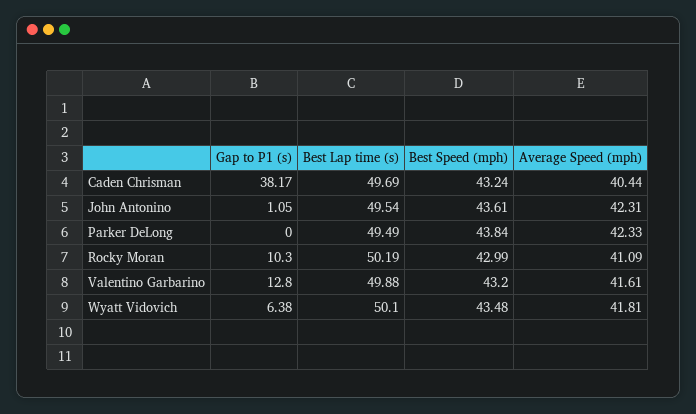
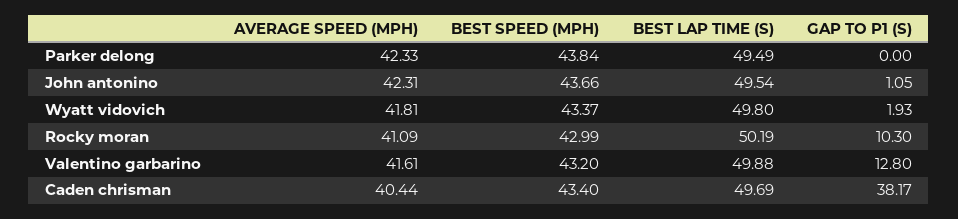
  {
    "Gap to P1 (s)": {
      "Caden Chrisman": 38.17,
      "John Antonino": 1.05,
      "Parker DeLong": 0,
      "Rocky Moran": 10.3,
      "Valentino Garbarino": 12.8,
-     "Wyatt Vidovich": 6.38
+     "Wyatt Vidovich": 1.93
    },
    "Best Lap time (s)": {
      "Caden Chrisman": 49.69,
      "John Antonino": 49.54,
      "Parker DeLong": 49.49,
      "Rocky Moran": 50.19,
      "Valentino Garbarino": 49.88,
-     "Wyatt Vidovich": 50.1
+     "Wyatt Vidovich": 49.8
    },
    "Best Speed (mph)": {
-     "Caden Chrisman": 43.24,
+     "Caden Chrisman": 43.4,
-     "John Antonino": 43.61,
+     "John Antonino": 43.66,
      "Parker DeLong": 43.84,
      "Rocky Moran": 42.99,
      "Valentino Garbarino": 43.2,
-     "Wyatt Vidovich": 43.48
+     "Wyatt Vidovich": 43.37
    },
    "Average Speed (mph)": {
      "Caden Chrisman": 40.44,
      "John Antonino": 42.31,
      "Parker DeLong": 42.33,
      "Rocky Moran": 41.09,
      "Valentino Garbarino": 41.61,
      "Wyatt Vidovich": 41.81
    }
  }

